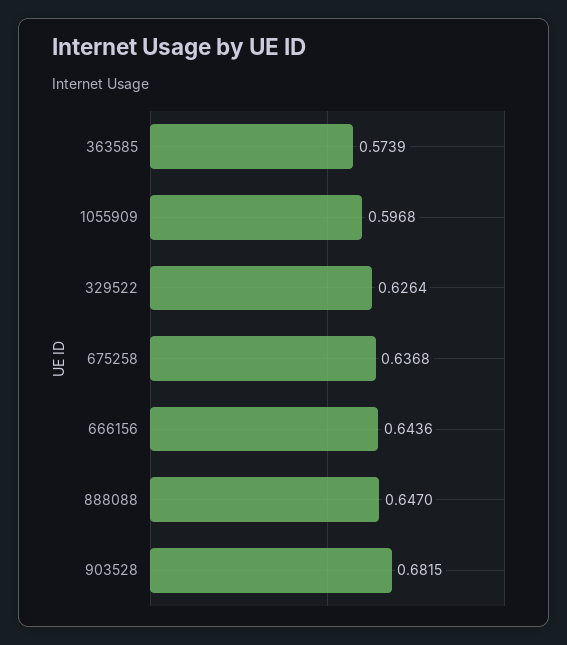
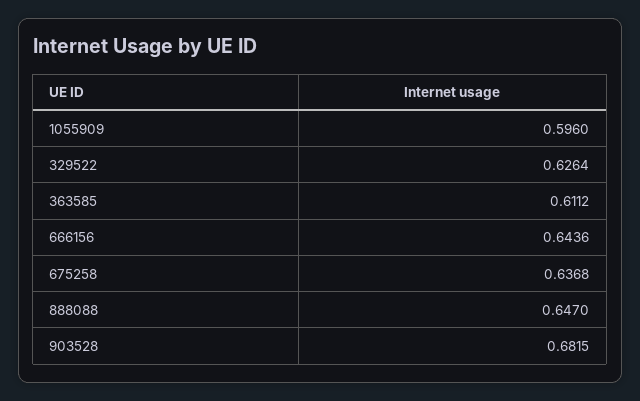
  {
-   "363585": 0.5739,
+   "363585": 0.6112,
-   "1055909": 0.5968,
+   "1055909": 0.596,
    "329522": 0.6264,
    "675258": 0.6368,
    "666156": 0.6436,
    "888088": 0.647,
    "903528": 0.6815
  }

